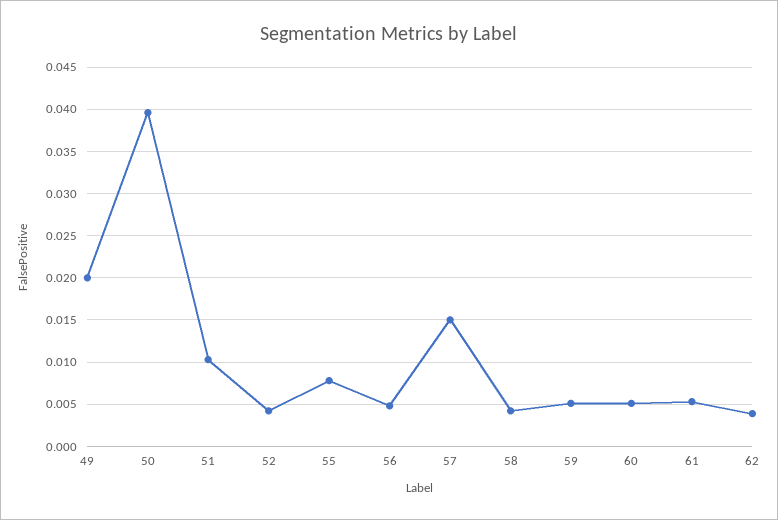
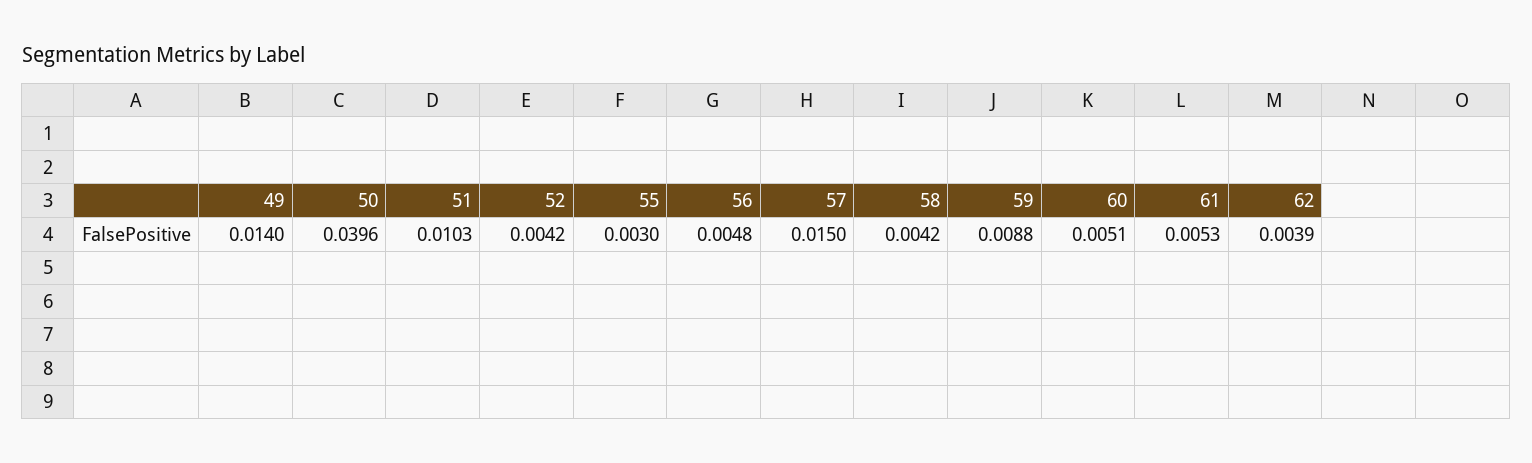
  {
-   "49": 0.02,
+   "49": 0.014,
    "50": 0.0396,
    "51": 0.0103,
    "52": 0.0042,
-   "55": 0.008,
+   "55": 0.003,
    "56": 0.0048,
    "57": 0.015,
    "58": 0.0042,
-   "59": 0.005,
+   "59": 0.0088,
    "60": 0.0051,
    "61": 0.0053,
    "62": 0.0039
  }

